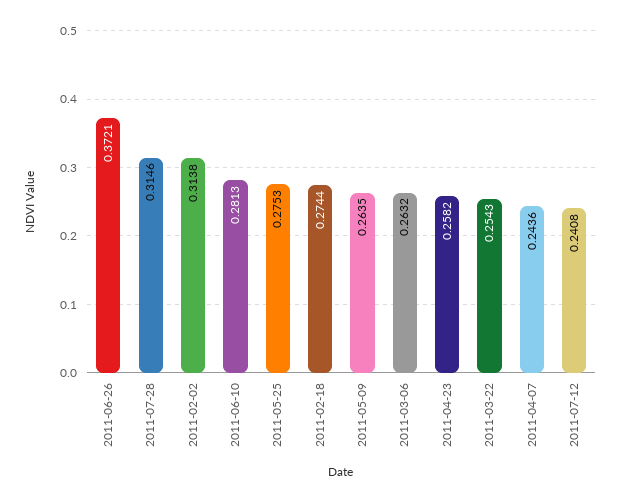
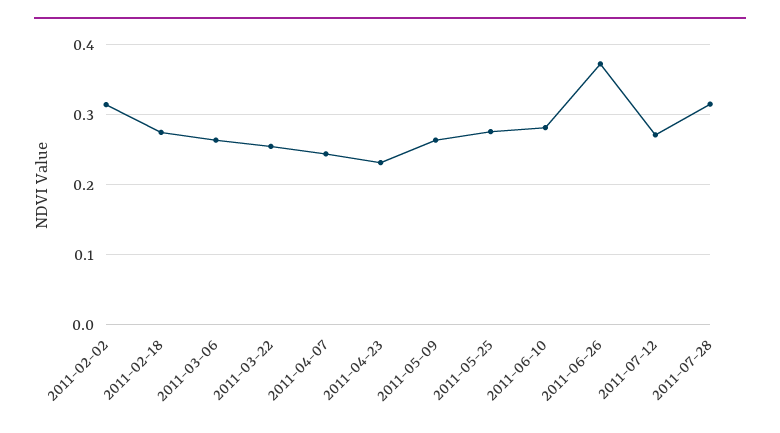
  {
    "2011-06-26": 0.3721,
    "2011-07-28": 0.3146,
    "2011-02-02": 0.3138,
    "2011-06-10": 0.2813,
    "2011-05-25": 0.2753,
    "2011-02-18": 0.2744,
    "2011-05-09": 0.2635,
    "2011-03-06": 0.2632,
-   "2011-04-23": 0.2582,
+   "2011-04-23": 0.23,
    "2011-03-22": 0.2543,
    "2011-04-07": 0.2436,
-   "2011-07-12": 0.2408
+   "2011-07-12": 0.27
  }

